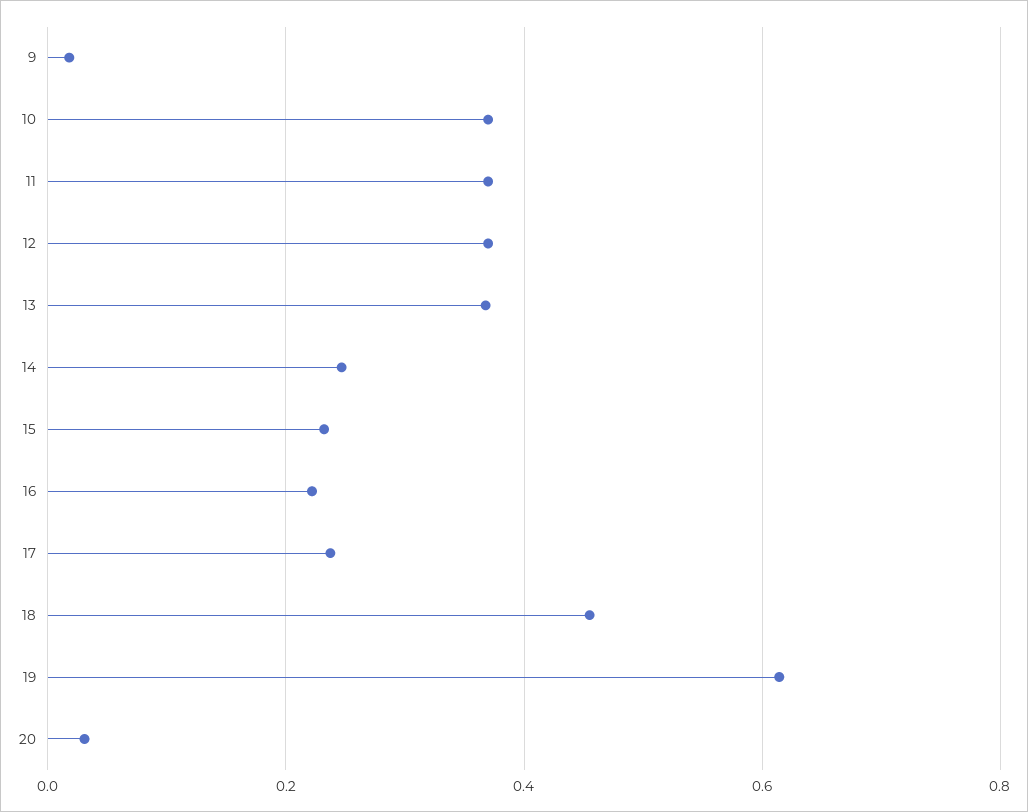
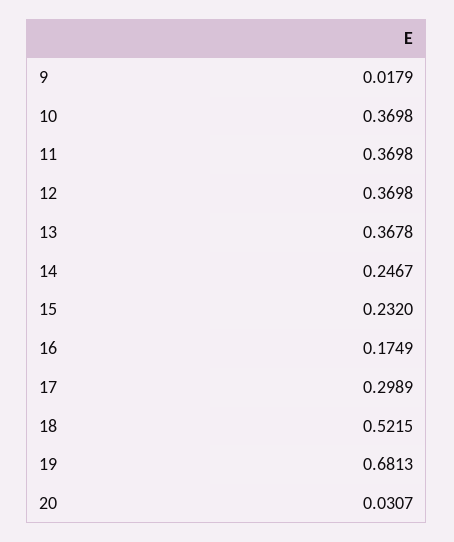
  {
    "9": 0.0179,
    "10": 0.3698,
    "11": 0.3698,
    "12": 0.3698,
    "13": 0.3678,
    "14": 0.2467,
    "15": 0.232,
-   "16": 0.22,
+   "16": 0.1749,
-   "17": 0.24,
+   "17": 0.2989,
-   "18": 0.46,
+   "18": 0.5215,
-   "19": 0.62,
+   "19": 0.6813,
    "20": 0.0307
  }

